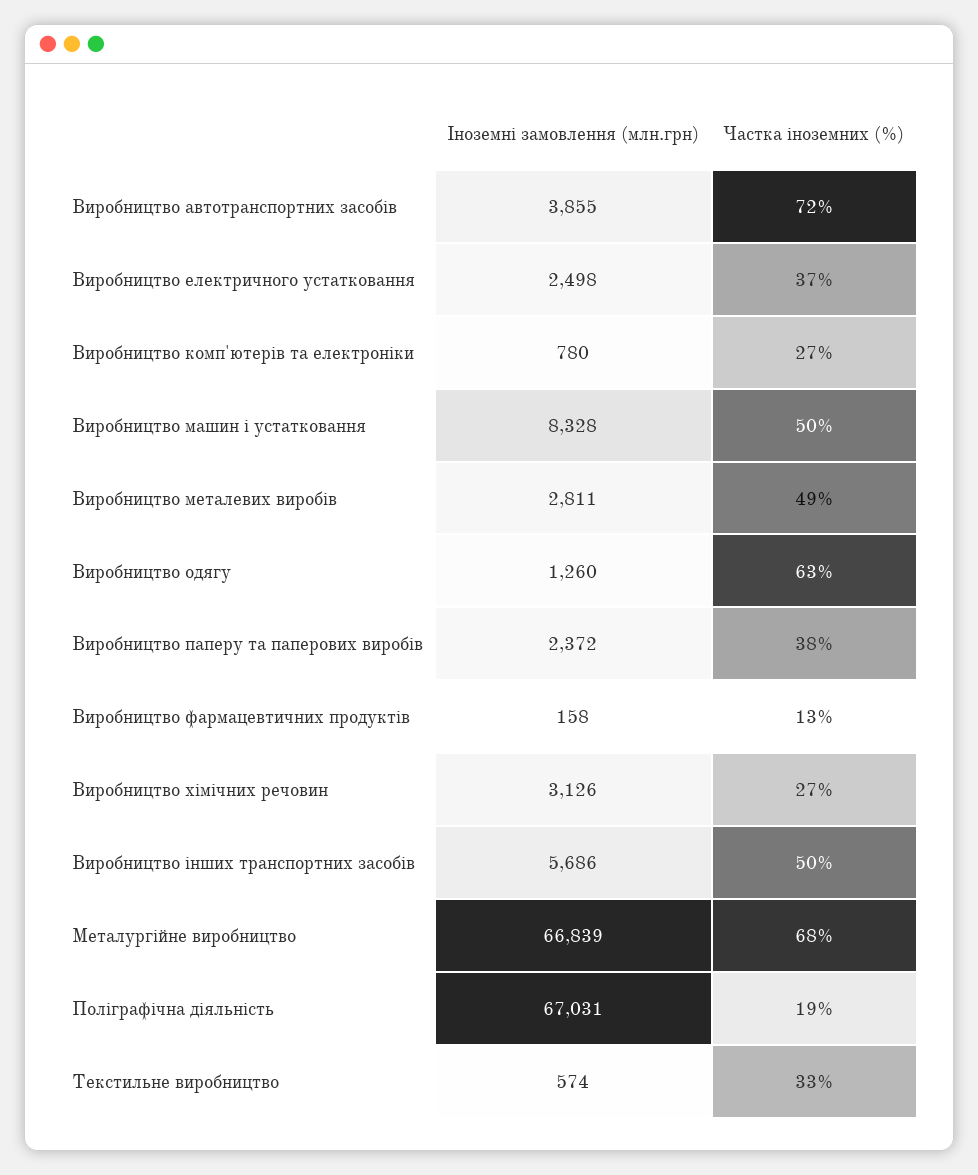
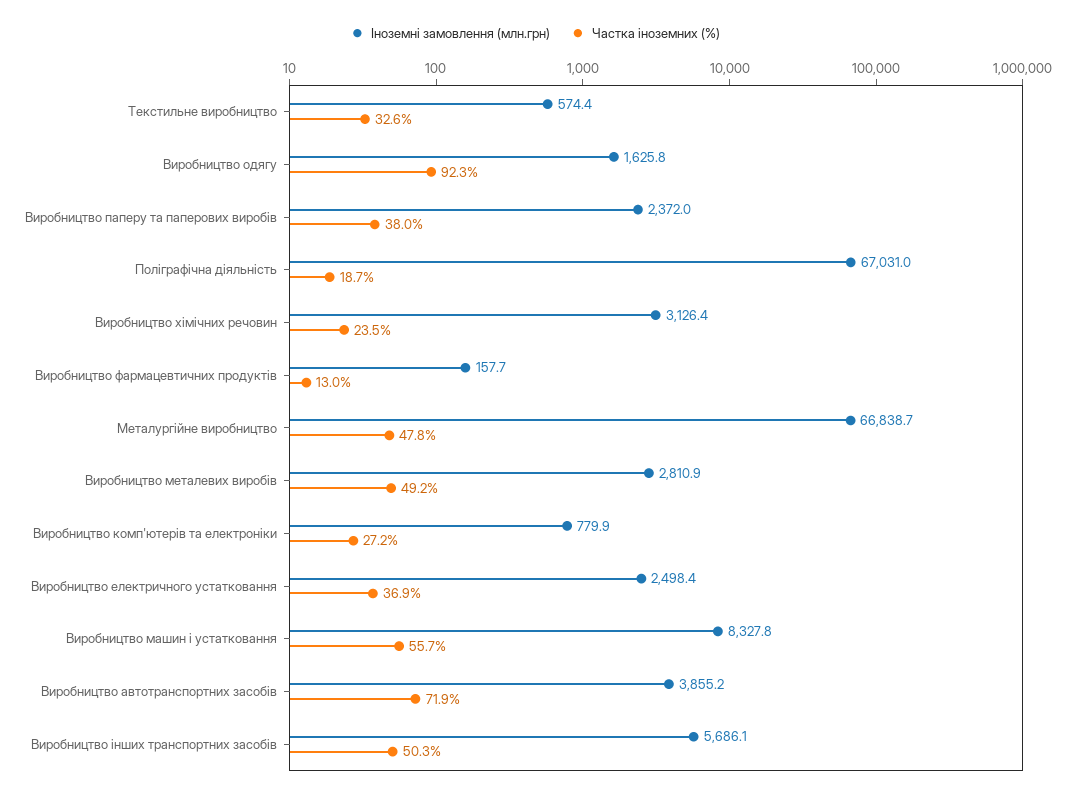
  {
    "Іноземні замовлення (млн.грн)": {
      "Виробництво автотранспортних засобів": 3855.2,
      "Виробництво електричного устатковання": 2498.4,
      "Виробництво комп'ютерів та електроніки": 779.9,
      "Виробництво машин і устатковання": 8327.8,
      "Виробництво металевих виробів": 2810.9,
-     "Виробництво одягу": 1260,
+     "Виробництво одягу": 1625.8,
      "Виробництво паперу та паперових виробів": 2372,
      "Виробництво фармацевтичних продуктів": 157.7,
      "Виробництво хімічних речовин": 3126.4,
      "Виробництво інших транспортних засобів": 5686.1,
      "Металургійне виробництво": 66838.7,
      "Поліграфічна діяльність": 67031,
      "Текстильне виробництво": 574.4
    },
    "Частка іноземних (%)": {
      "Виробництво автотранспортних засобів": 71.9,
      "Виробництво електричного устатковання": 36.9,
      "Виробництво комп'ютерів та електроніки": 27.2,
-     "Виробництво машин і устатковання": 50,
+     "Виробництво машин і устатковання": 55.7,
      "Виробництво металевих виробів": 49.2,
-     "Виробництво одягу": 63,
+     "Виробництво одягу": 92.3,
      "Виробництво паперу та паперових виробів": 38,
      "Виробництво фармацевтичних продуктів": 13,
-     "Виробництво хімічних речовин": 27,
+     "Виробництво хімічних речовин": 23.5,
      "Виробництво інших транспортних засобів": 50.3,
-     "Металургійне виробництво": 68,
+     "Металургійне виробництво": 47.8,
      "Поліграфічна діяльність": 18.7,
      "Текстильне виробництво": 32.6
    }
  }

